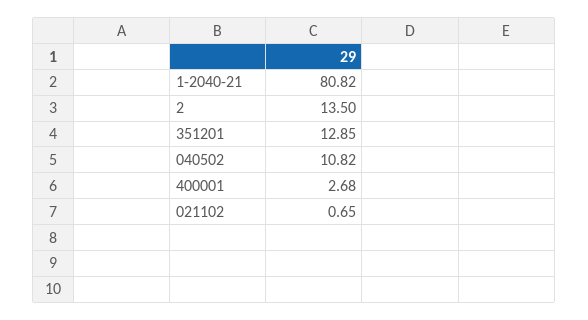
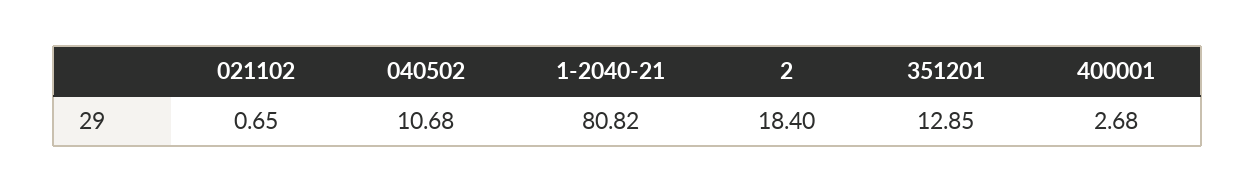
  {
    "1-2040-21": 80.82,
-   "2": 13.5,
+   "2": 18.4,
    "351201": 12.85,
-   "040502": 10.82,
+   "040502": 10.68,
    "400001": 2.68,
    "021102": 0.65
  }

